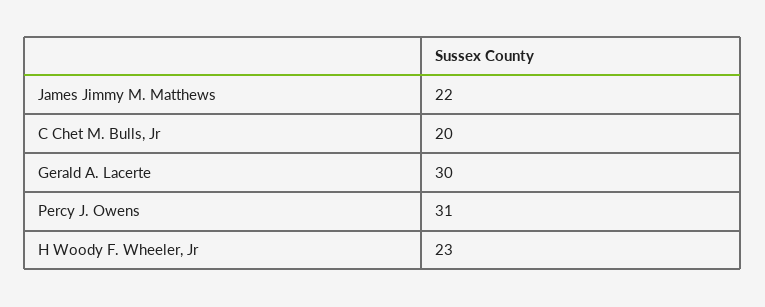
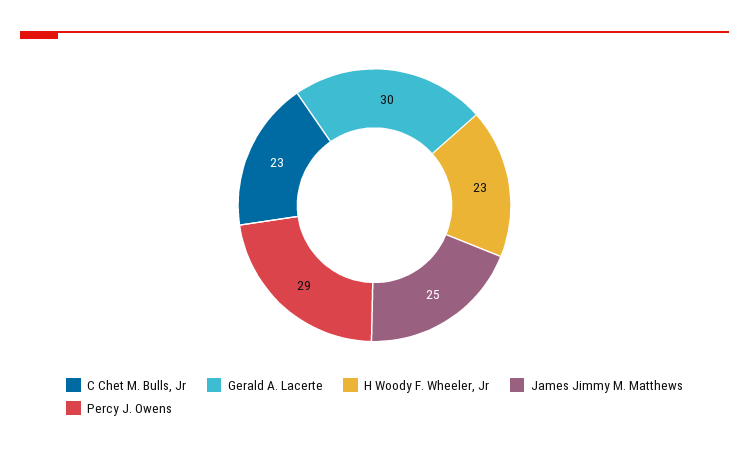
  {
-   "James Jimmy M. Matthews": 22,
+   "James Jimmy M. Matthews": 25,
-   "C Chet M. Bulls, Jr": 20,
+   "C Chet M. Bulls, Jr": 23,
    "Gerald A. Lacerte": 30,
-   "Percy J. Owens": 31,
+   "Percy J. Owens": 29,
    "H Woody F. Wheeler, Jr": 23
  }

